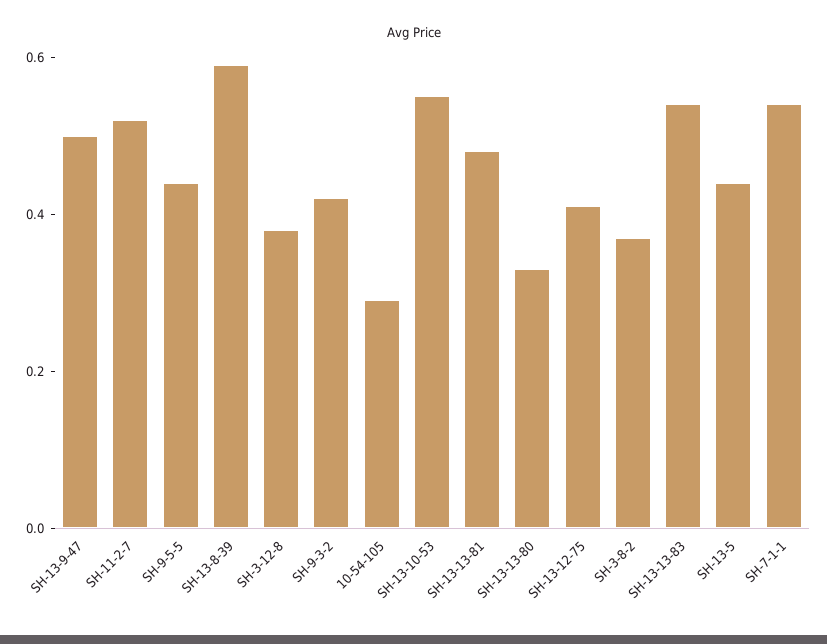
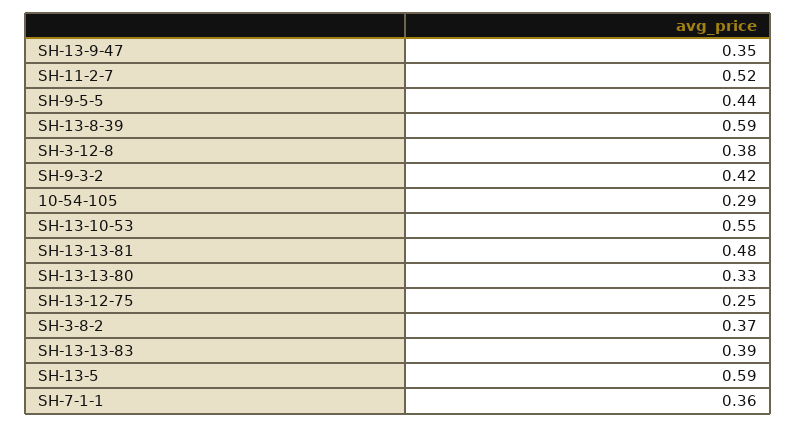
  {
-   "SH-13-9-47": 0.5,
+   "SH-13-9-47": 0.35,
    "SH-11-2-7": 0.52,
    "SH-9-5-5": 0.44,
    "SH-13-8-39": 0.59,
    "SH-3-12-8": 0.38,
    "SH-9-3-2": 0.42,
    "10-54-105": 0.29,
    "SH-13-10-53": 0.55,
    "SH-13-13-81": 0.48,
    "SH-13-13-80": 0.33,
-   "SH-13-12-75": 0.4,
+   "SH-13-12-75": 0.25,
    "SH-3-8-2": 0.37,
-   "SH-13-13-83": 0.55,
+   "SH-13-13-83": 0.39,
-   "SH-13-5": 0.45,
+   "SH-13-5": 0.59,
-   "SH-7-1-1": 0.55
+   "SH-7-1-1": 0.36
  }

